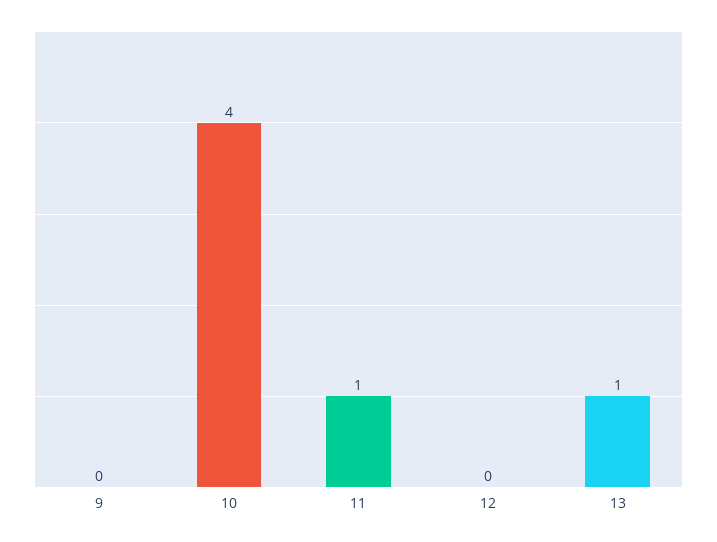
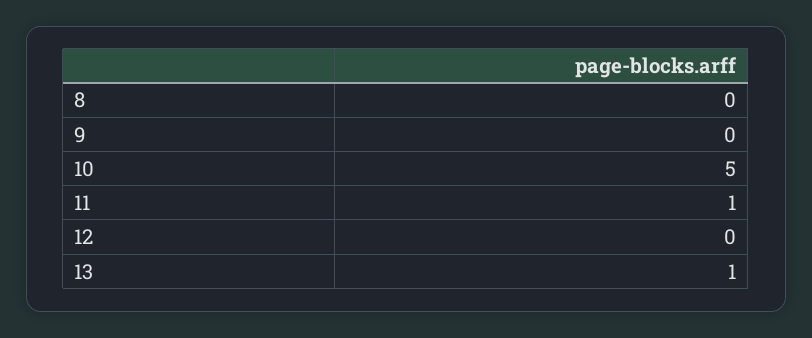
  {
    "9": 0,
-   "10": 4,
+   "10": 5,
    "11": 1,
    "12": 0,
-   "13": 1
+   "13": 1,
+   "8": 0
  }

